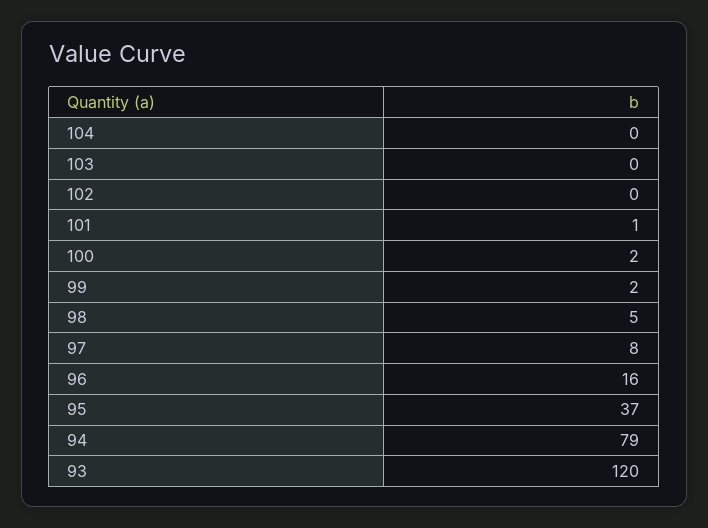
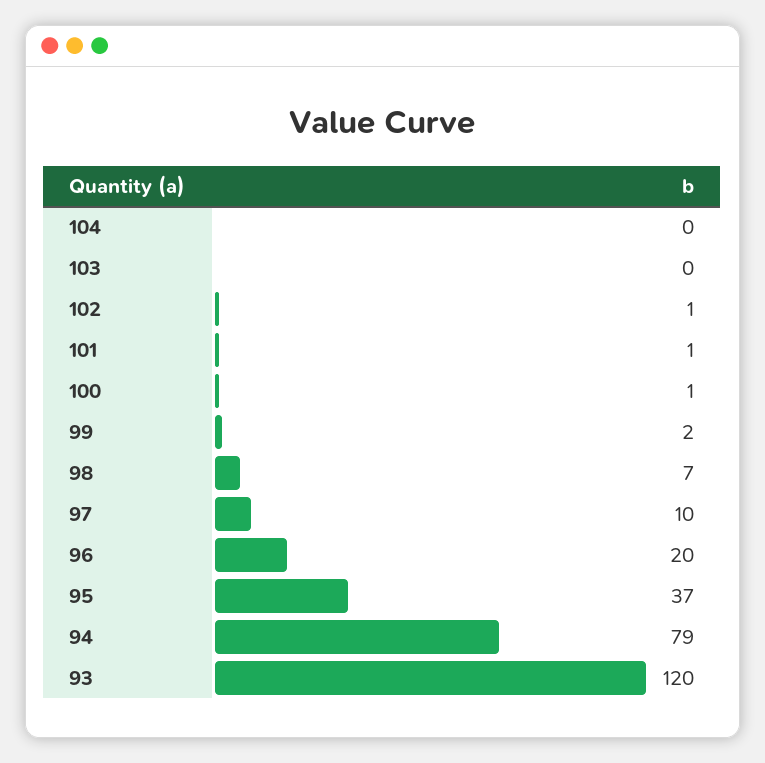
  {
    "104": 0,
    "103": 0,
-   "102": 0,
+   "102": 1,
    "101": 1,
-   "100": 2,
+   "100": 1,
    "99": 2,
-   "98": 5,
+   "98": 7,
-   "97": 8,
+   "97": 10,
-   "96": 16,
+   "96": 20,
    "95": 37,
    "94": 79,
    "93": 120
  }

